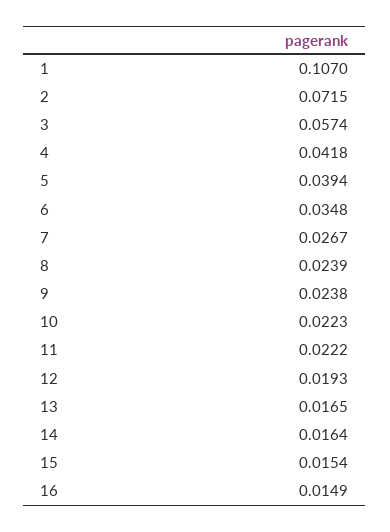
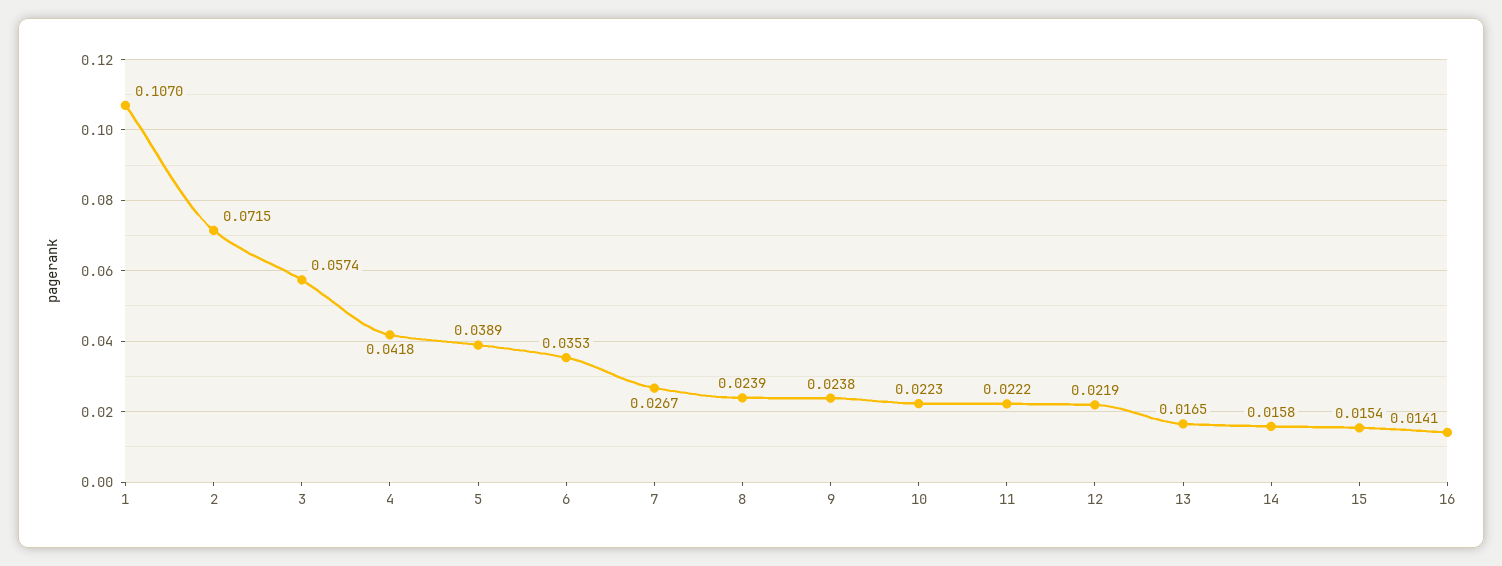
  {
    "1": 0.107,
    "2": 0.0715,
    "3": 0.0574,
    "4": 0.0418,
-   "5": 0.0394,
+   "5": 0.0389,
-   "6": 0.0348,
+   "6": 0.0353,
    "7": 0.0267,
    "8": 0.0239,
    "9": 0.0238,
    "10": 0.0223,
    "11": 0.0222,
-   "12": 0.0193,
+   "12": 0.0219,
    "13": 0.0165,
-   "14": 0.0164,
+   "14": 0.0158,
    "15": 0.0154,
-   "16": 0.0149
+   "16": 0.0141
  }

